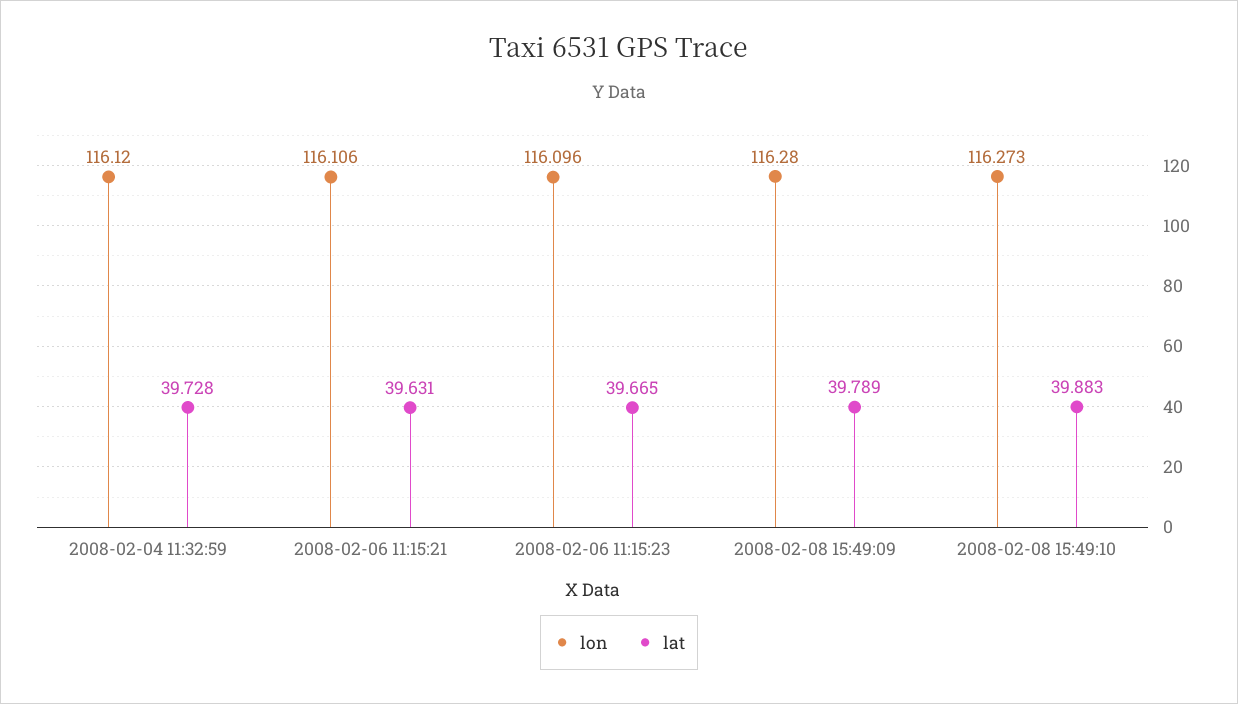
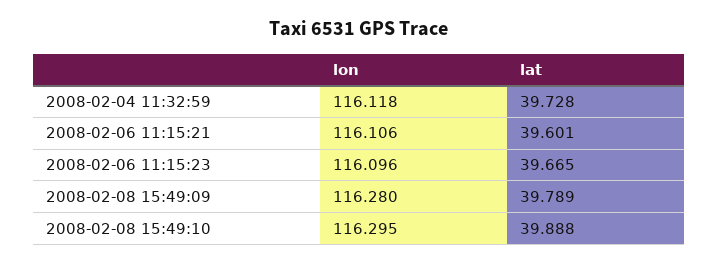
  {
    "lon": {
-     "2008-02-04 11:32:59": 116.12,
+     "2008-02-04 11:32:59": 116.118,
      "2008-02-06 11:15:21": 116.106,
      "2008-02-06 11:15:23": 116.096,
      "2008-02-08 15:49:09": 116.28,
-     "2008-02-08 15:49:10": 116.273
+     "2008-02-08 15:49:10": 116.295
    },
    "lat": {
      "2008-02-04 11:32:59": 39.728,
-     "2008-02-06 11:15:21": 39.631,
+     "2008-02-06 11:15:21": 39.601,
      "2008-02-06 11:15:23": 39.665,
      "2008-02-08 15:49:09": 39.789,
-     "2008-02-08 15:49:10": 39.883
+     "2008-02-08 15:49:10": 39.888
    }
  }

